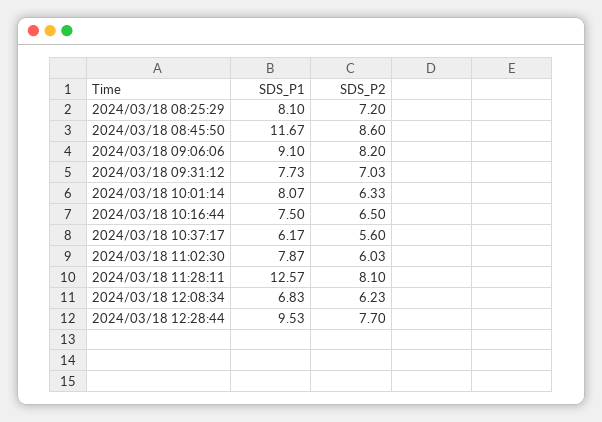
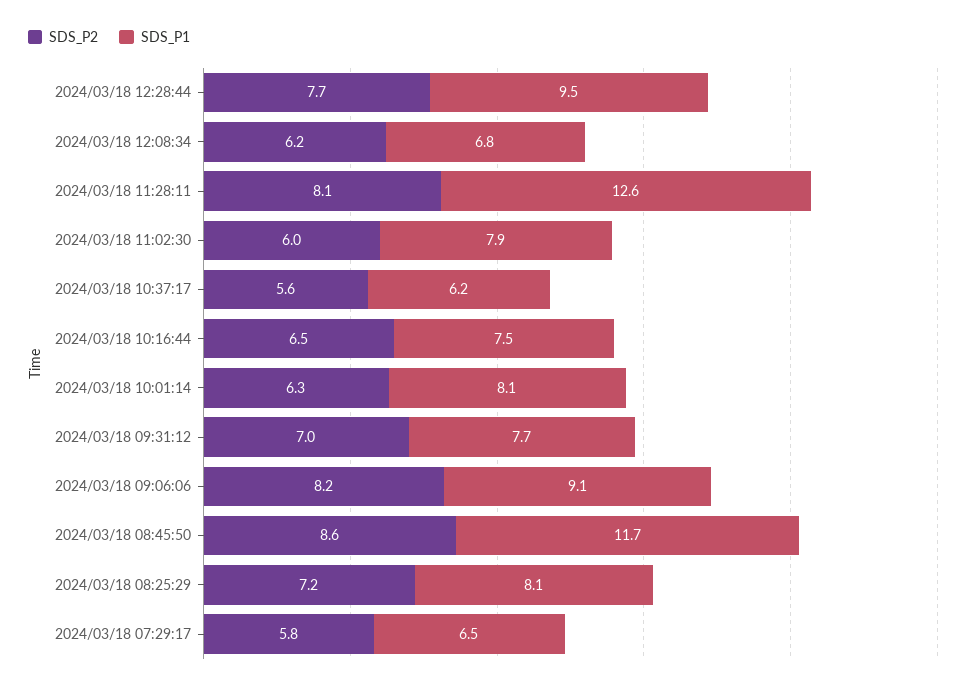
  {
    "SDS_P1": {
      "2024/03/18 08:25:29": 8.1,
      "2024/03/18 08:45:50": 11.67,
      "2024/03/18 09:06:06": 9.1,
      "2024/03/18 09:31:12": 7.73,
      "2024/03/18 10:01:14": 8.07,
      "2024/03/18 10:16:44": 7.5,
      "2024/03/18 10:37:17": 6.17,
      "2024/03/18 11:02:30": 7.87,
      "2024/03/18 11:28:11": 12.57,
      "2024/03/18 12:08:34": 6.83,
-     "2024/03/18 12:28:44": 9.53
+     "2024/03/18 12:28:44": 9.53,
+     "2024/03/18 07:29:17": 6.5
    },
    "SDS_P2": {
      "2024/03/18 08:25:29": 7.2,
      "2024/03/18 08:45:50": 8.6,
      "2024/03/18 09:06:06": 8.2,
      "2024/03/18 09:31:12": 7.03,
      "2024/03/18 10:01:14": 6.33,
      "2024/03/18 10:16:44": 6.5,
      "2024/03/18 10:37:17": 5.6,
      "2024/03/18 11:02:30": 6.03,
      "2024/03/18 11:28:11": 8.1,
      "2024/03/18 12:08:34": 6.23,
-     "2024/03/18 12:28:44": 7.7
+     "2024/03/18 12:28:44": 7.7,
+     "2024/03/18 07:29:17": 5.8
    }
  }

